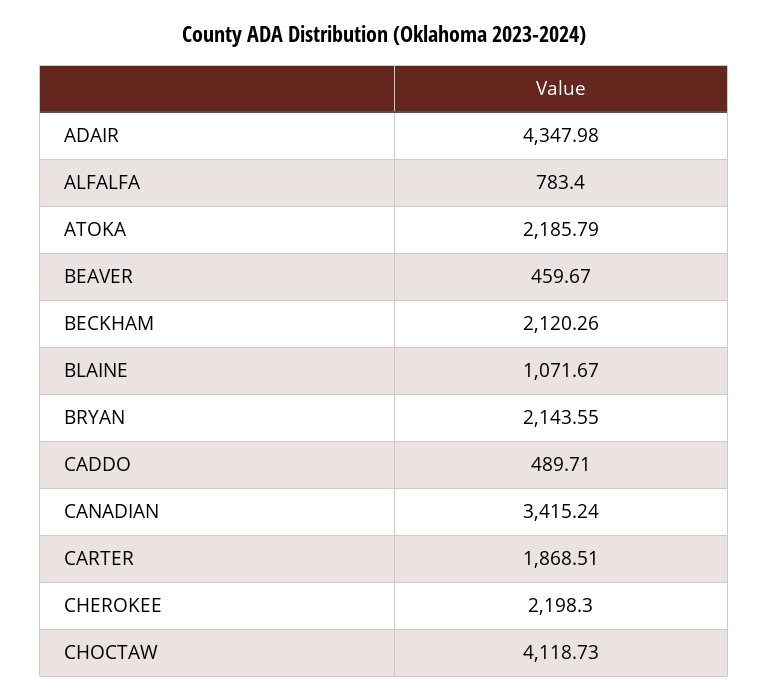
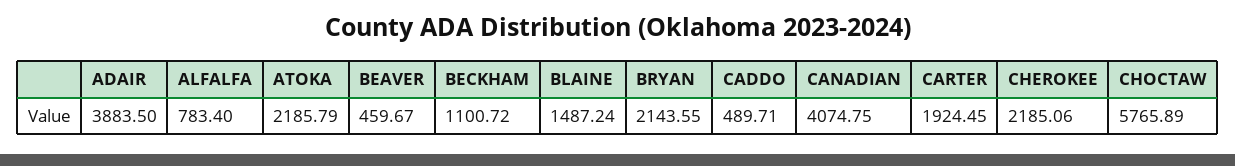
  {
-   "ADAIR": 4347.98,
+   "ADAIR": 3883.5,
    "ALFALFA": 783.4,
    "ATOKA": 2185.79,
    "BEAVER": 459.67,
-   "BECKHAM": 2120.26,
+   "BECKHAM": 1100.72,
-   "BLAINE": 1071.67,
+   "BLAINE": 1487.24,
    "BRYAN": 2143.55,
    "CADDO": 489.71,
-   "CANADIAN": 3415.24,
+   "CANADIAN": 4074.75,
-   "CARTER": 1868.51,
+   "CARTER": 1924.45,
-   "CHEROKEE": 2198.3,
+   "CHEROKEE": 2185.06,
-   "CHOCTAW": 4118.73
+   "CHOCTAW": 5765.89
  }

